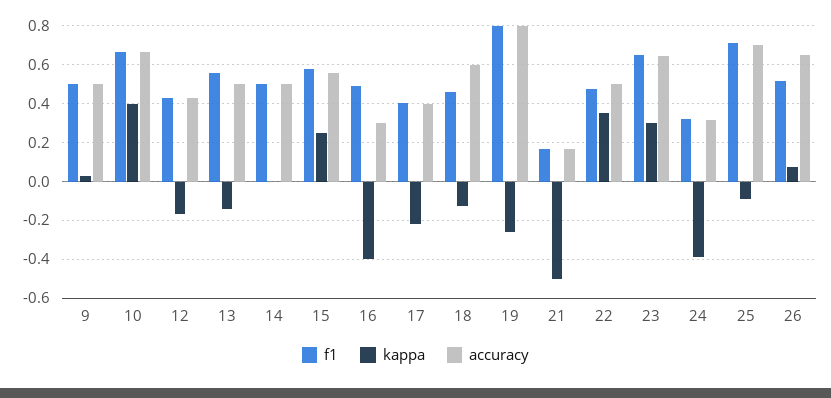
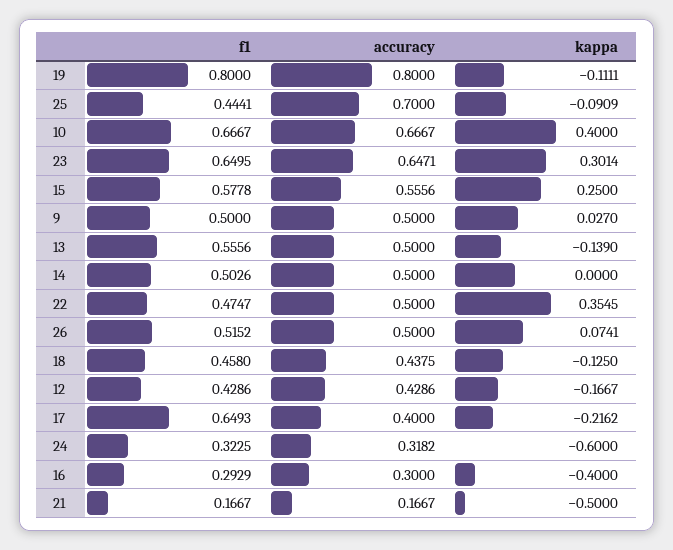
  {
    "f1": {
      "9": 0.5,
      "10": 0.6667,
      "12": 0.4286,
      "13": 0.5556,
      "14": 0.5026,
      "15": 0.5778,
-     "16": 0.5,
+     "16": 0.2929,
-     "17": 0.4,
+     "17": 0.6493,
      "18": 0.458,
      "19": 0.8,
      "21": 0.1667,
      "22": 0.4747,
      "23": 0.6495,
      "24": 0.3225,
-     "25": 0.7,
+     "25": 0.4441,
      "26": 0.5152
    },
    "kappa": {
      "9": 0.027,
      "10": 0.4,
      "12": -0.1667,
      "13": -0.139,
      "14": 0,
      "15": 0.25,
      "16": -0.4,
      "17": -0.2162,
      "18": -0.125,
-     "19": -0.25,
+     "19": -0.1111,
      "21": -0.5,
      "22": 0.3545,
      "23": 0.3014,
-     "24": -0.4,
+     "24": -0.6,
      "25": -0.0909,
      "26": 0.0741
    },
    "accuracy": {
      "9": 0.5,
      "10": 0.6667,
      "12": 0.4286,
      "13": 0.5,
      "14": 0.5,
      "15": 0.5556,
      "16": 0.3,
      "17": 0.4,
-     "18": 0.6,
+     "18": 0.4375,
      "19": 0.8,
      "21": 0.1667,
      "22": 0.5,
      "23": 0.6471,
      "24": 0.3182,
      "25": 0.7,
-     "26": 0.65
+     "26": 0.5
    }
  }

